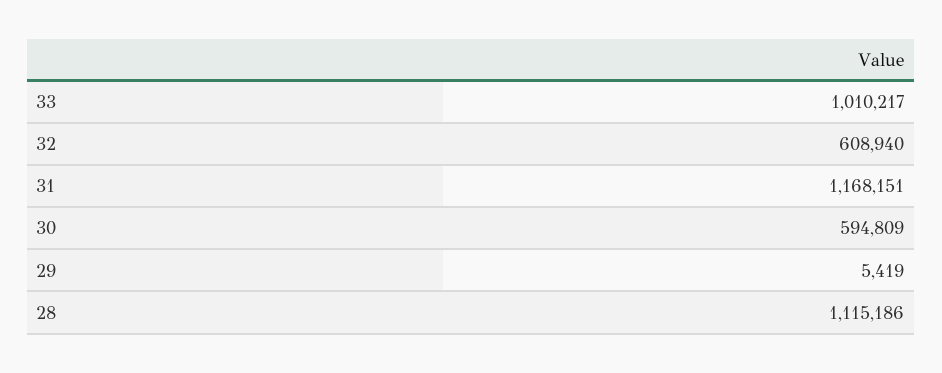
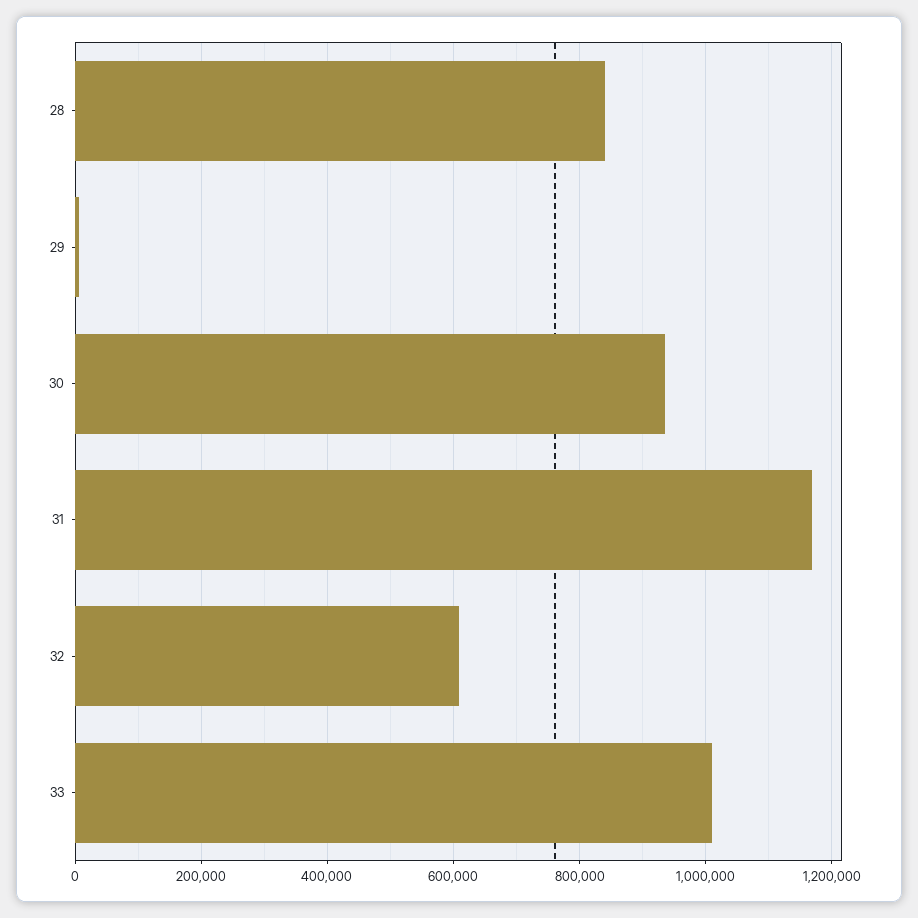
  {
    "33": 1010217,
    "32": 608940,
    "31": 1168151,
-   "30": 594809,
+   "30": 940000,
    "29": 5419,
-   "28": 1115186
+   "28": 840000
  }

